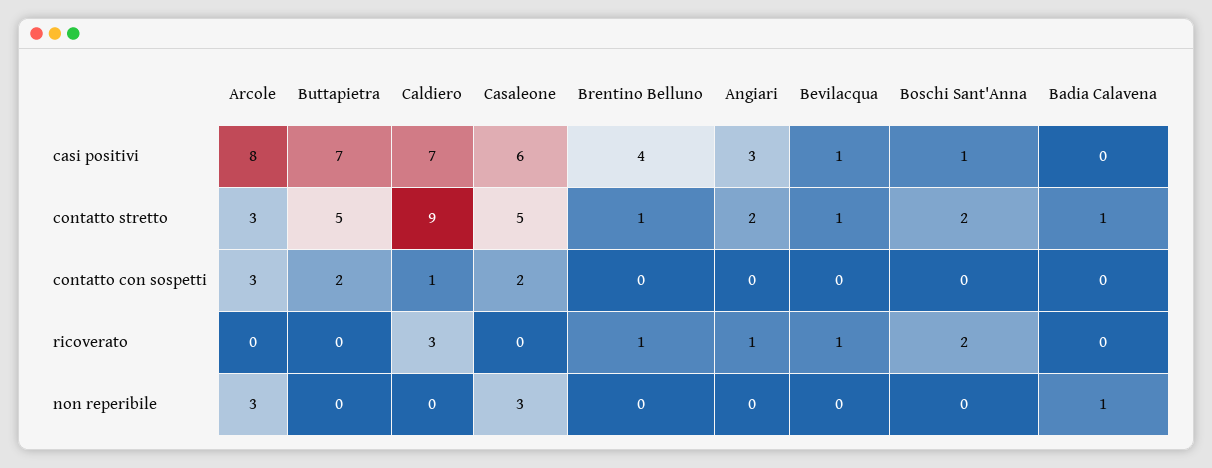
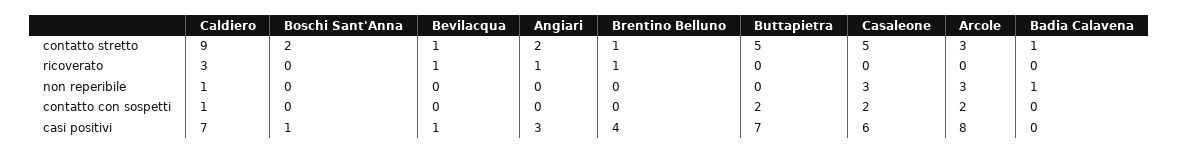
  {
    "Arcole": {
      "casi positivi": 8,
      "contatto stretto": 3,
-     "contatto con sospetti": 3,
+     "contatto con sospetti": 2,
      "ricoverato": 0,
      "non reperibile": 3
    },
    "Buttapietra": {
      "casi positivi": 7,
      "contatto stretto": 5,
      "contatto con sospetti": 2,
      "ricoverato": 0,
      "non reperibile": 0
    },
    "Caldiero": {
      "casi positivi": 7,
      "contatto stretto": 9,
      "contatto con sospetti": 1,
      "ricoverato": 3,
-     "non reperibile": 0
+     "non reperibile": 1
    },
    "Casaleone": {
      "casi positivi": 6,
      "contatto stretto": 5,
      "contatto con sospetti": 2,
      "ricoverato": 0,
      "non reperibile": 3
    },
    "Brentino Belluno": {
      "casi positivi": 4,
      "contatto stretto": 1,
      "contatto con sospetti": 0,
      "ricoverato": 1,
      "non reperibile": 0
    },
    "Angiari": {
      "casi positivi": 3,
      "contatto stretto": 2,
      "contatto con sospetti": 0,
      "ricoverato": 1,
      "non reperibile": 0
    },
    "Bevilacqua": {
      "casi positivi": 1,
      "contatto stretto": 1,
      "contatto con sospetti": 0,
      "ricoverato": 1,
      "non reperibile": 0
    },
    "Boschi Sant'Anna": {
      "casi positivi": 1,
      "contatto stretto": 2,
      "contatto con sospetti": 0,
-     "ricoverato": 2,
+     "ricoverato": 0,
      "non reperibile": 0
    },
    "Badia Calavena": {
      "casi positivi": 0,
      "contatto stretto": 1,
      "contatto con sospetti": 0,
      "ricoverato": 0,
      "non reperibile": 1
    }
  }

